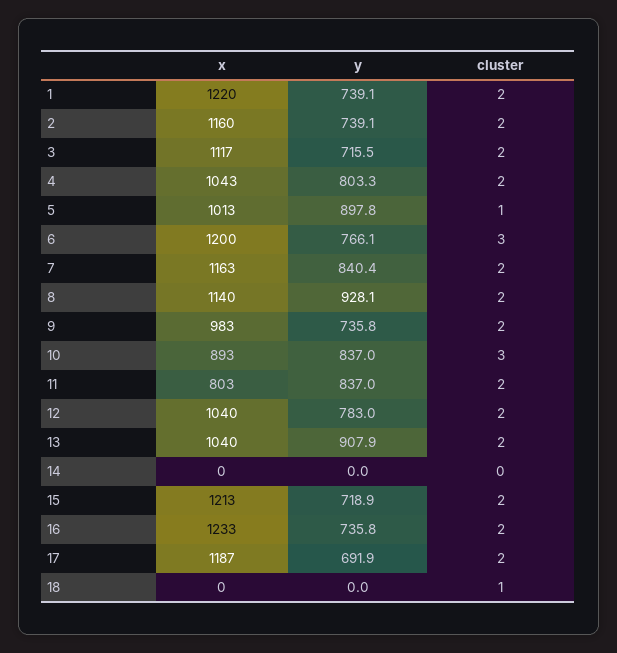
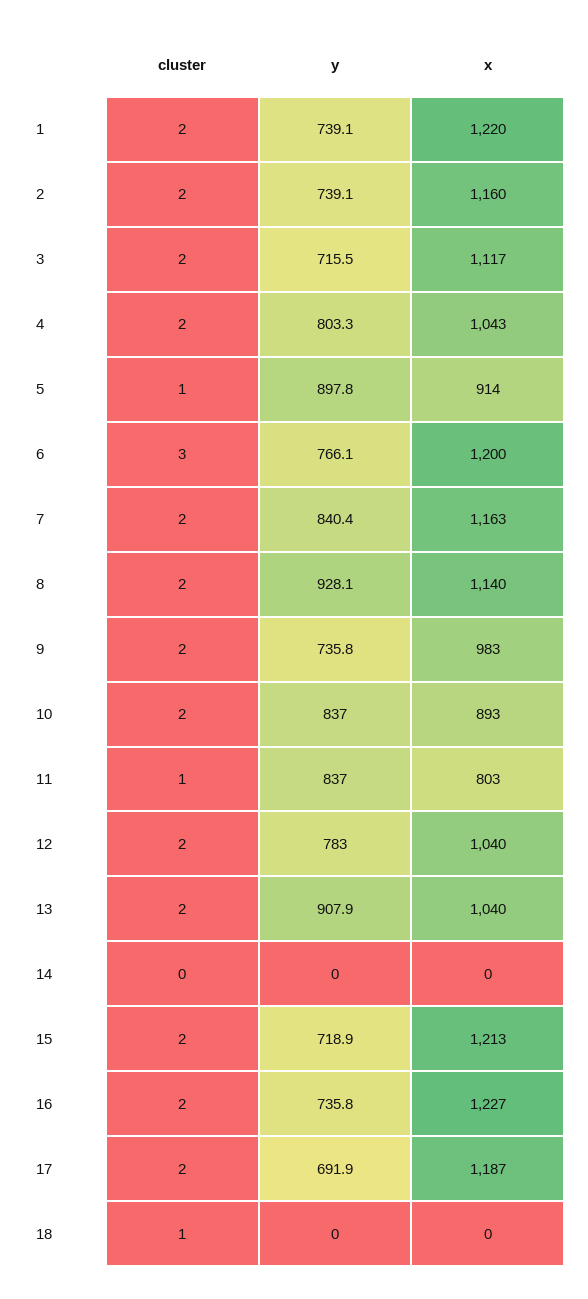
  {
    "x": {
      "1": 1220,
      "2": 1160,
      "3": 1117,
      "4": 1043,
-     "5": 1013,
+     "5": 914,
      "6": 1200,
      "7": 1163,
      "8": 1140,
      "9": 983,
      "10": 893,
      "11": 803,
      "12": 1040,
      "13": 1040,
      "14": 0,
      "15": 1213,
-     "16": 1233,
+     "16": 1227,
      "17": 1187,
      "18": 0
    },
    "y": {
      "1": 739.1,
      "2": 739.1,
      "3": 715.5,
      "4": 803.3,
      "5": 897.8,
      "6": 766.1,
      "7": 840.4,
      "8": 928.1,
      "9": 735.8,
      "10": 837,
      "11": 837,
      "12": 783,
      "13": 907.9,
      "14": 0,
      "15": 718.9,
      "16": 735.8,
      "17": 691.9,
      "18": 0
    },
    "cluster": {
      "1": 2,
      "2": 2,
      "3": 2,
      "4": 2,
      "5": 1,
      "6": 3,
      "7": 2,
      "8": 2,
      "9": 2,
-     "10": 3,
+     "10": 2,
-     "11": 2,
+     "11": 1,
      "12": 2,
      "13": 2,
      "14": 0,
      "15": 2,
      "16": 2,
      "17": 2,
      "18": 1
    }
  }

